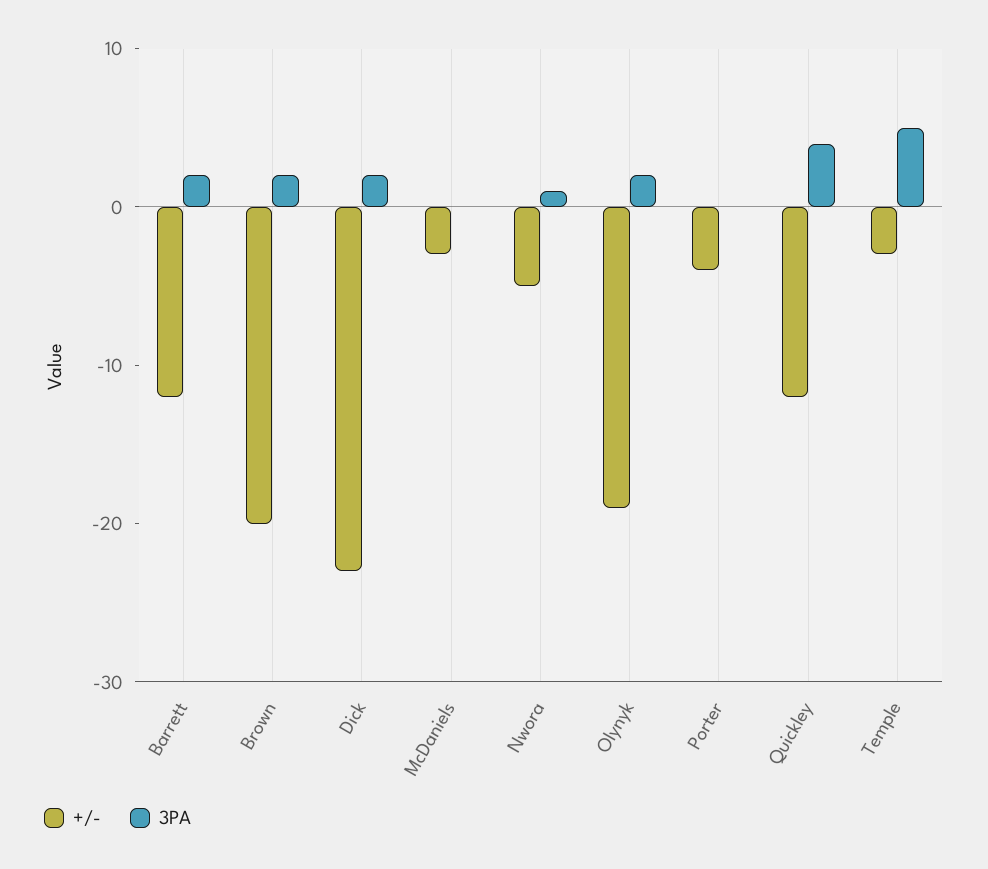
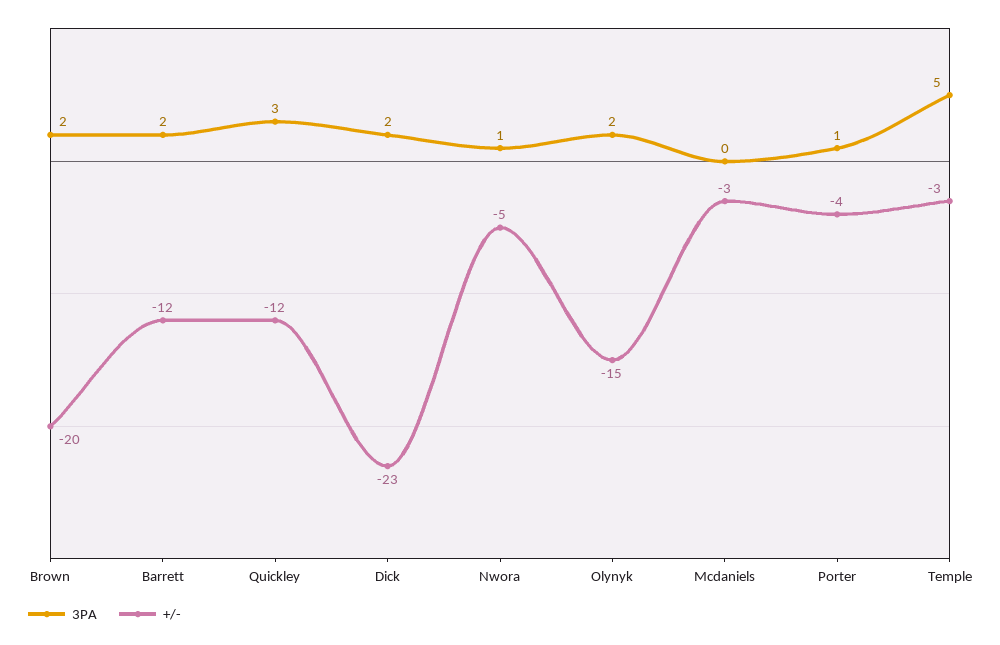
  {
    "+/-": {
      "Barrett": -12,
      "Brown": -20,
      "Dick": -23,
      "McDaniels": -3,
      "Nwora": -5,
-     "Olynyk": -19,
+     "Olynyk": -15,
      "Porter": -4,
      "Quickley": -12,
      "Temple": -3
    },
    "3PA": {
      "Barrett": 2,
      "Brown": 2,
      "Dick": 2,
      "McDaniels": 0,
      "Nwora": 1,
      "Olynyk": 2,
-     "Porter": 0,
+     "Porter": 1,
-     "Quickley": 4,
+     "Quickley": 3,
      "Temple": 5
    }
  }

